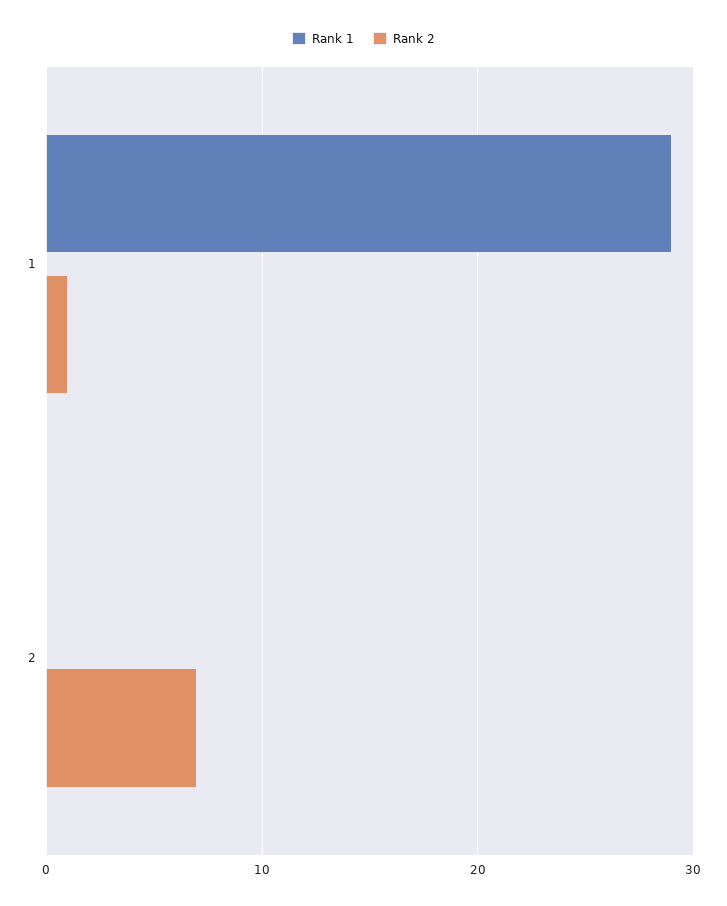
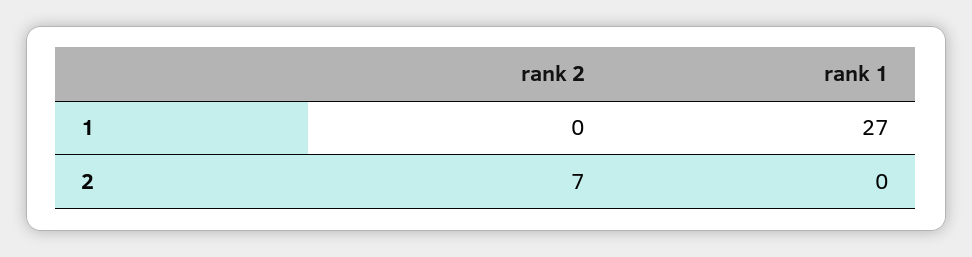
  {
    "Rank 1": {
-     "1": 29,
+     "1": 27,
      "2": 0
    },
    "Rank 2": {
-     "1": 1,
+     "1": 0,
      "2": 7
    }
  }

